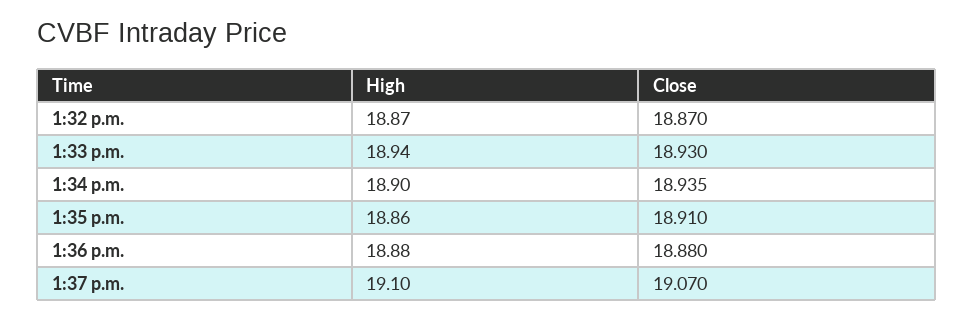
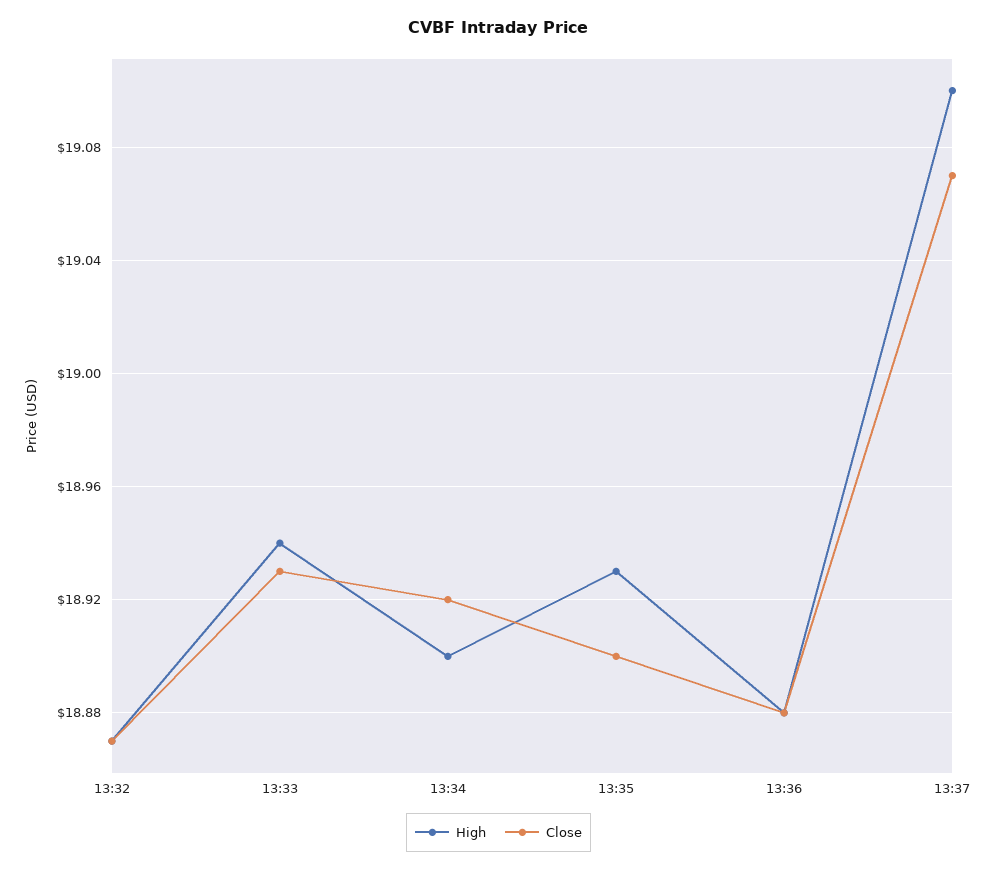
  {
    "High": {
      "1:32 p.m.": 18.87,
      "1:33 p.m.": 18.94,
      "1:34 p.m.": 18.9,
-     "1:35 p.m.": 18.86,
+     "1:35 p.m.": 18.93,
      "1:36 p.m.": 18.88,
      "1:37 p.m.": 19.1
    },
    "Close": {
      "1:32 p.m.": 18.87,
      "1:33 p.m.": 18.93,
-     "1:34 p.m.": 18.935,
+     "1:34 p.m.": 18.92,
-     "1:35 p.m.": 18.91,
+     "1:35 p.m.": 18.9,
      "1:36 p.m.": 18.88,
      "1:37 p.m.": 19.07
    }
  }

